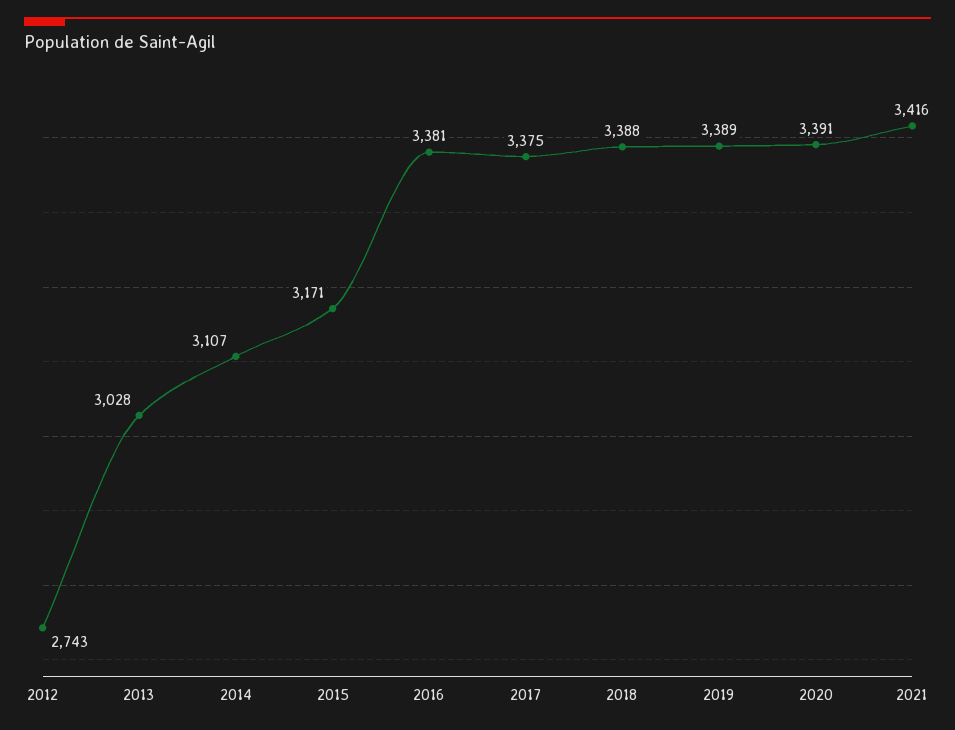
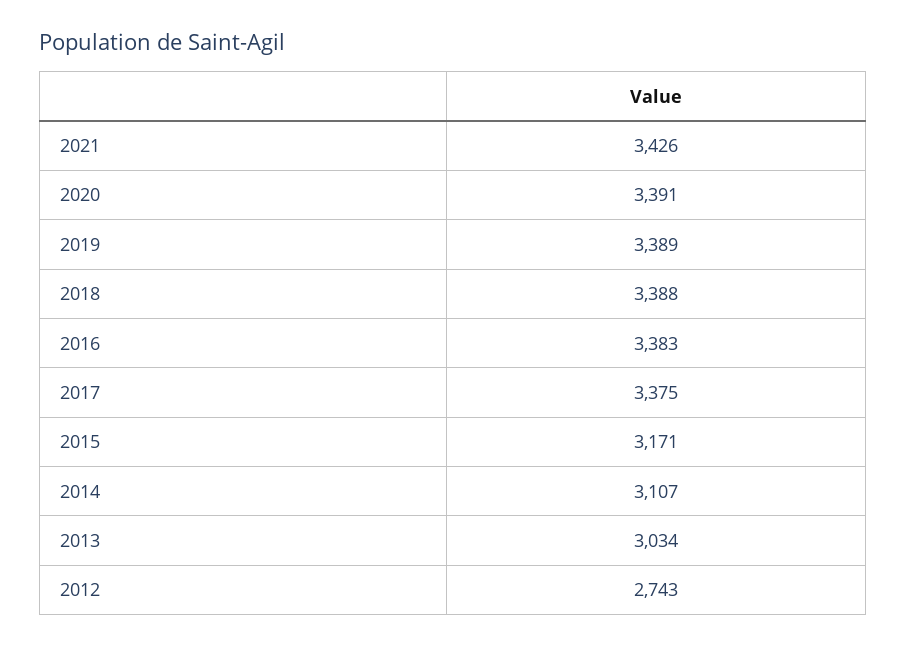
  {
    "2012": 2743,
-   "2013": 3028,
+   "2013": 3034,
    "2014": 3107,
    "2015": 3171,
-   "2016": 3381,
+   "2016": 3383,
    "2017": 3375,
    "2018": 3388,
    "2019": 3389,
    "2020": 3391,
-   "2021": 3416
+   "2021": 3426
  }

